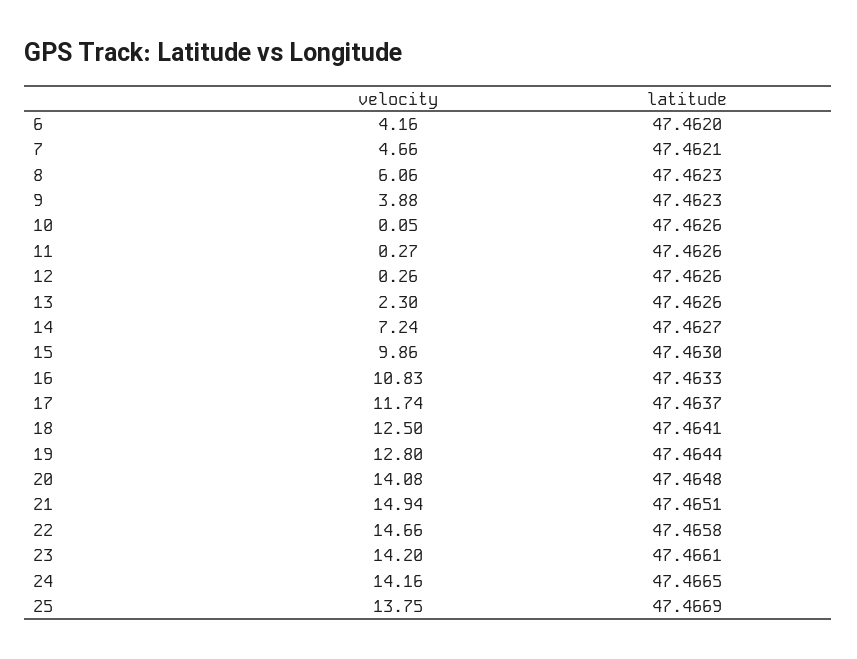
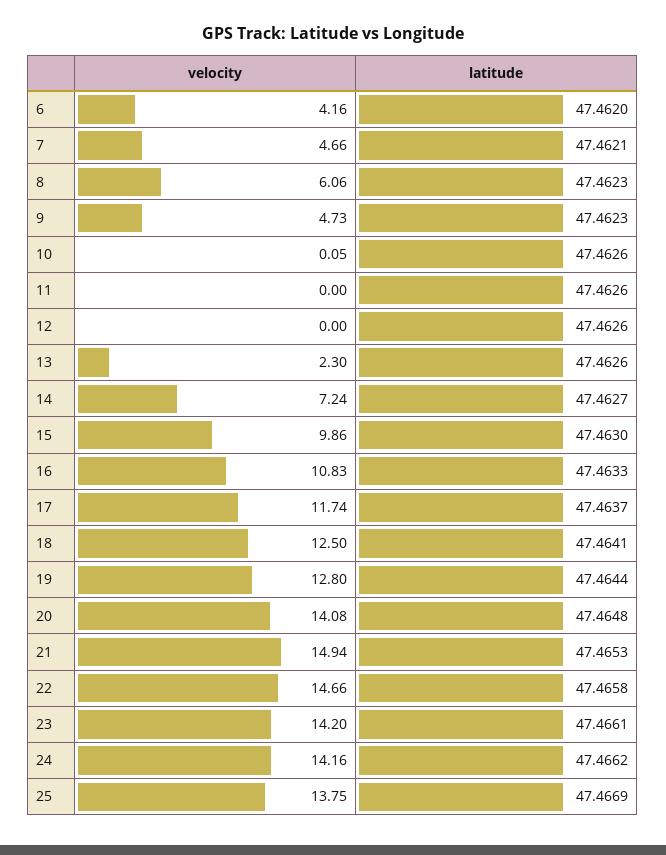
  {
    "velocity": {
      "6": 4.16,
      "7": 4.66,
      "8": 6.06,
-     "9": 3.88,
+     "9": 4.73,
      "10": 0.05,
-     "11": 0.27,
+     "11": 0,
-     "12": 0.26,
+     "12": 0,
      "13": 2.3,
      "14": 7.24,
      "15": 9.86,
      "16": 10.83,
      "17": 11.74,
      "18": 12.5,
      "19": 12.8,
      "20": 14.08,
      "21": 14.94,
      "22": 14.66,
      "23": 14.2,
      "24": 14.16,
      "25": 13.75
    },
    "latitude": {
      "6": 47.462,
      "7": 47.4621,
      "8": 47.4623,
      "9": 47.4623,
      "10": 47.4626,
      "11": 47.4626,
      "12": 47.4626,
      "13": 47.4626,
      "14": 47.4627,
      "15": 47.463,
      "16": 47.4633,
      "17": 47.4637,
      "18": 47.4641,
      "19": 47.4644,
      "20": 47.4648,
-     "21": 47.4651,
+     "21": 47.4653,
      "22": 47.4658,
      "23": 47.4661,
-     "24": 47.4665,
+     "24": 47.4662,
      "25": 47.4669
    }
  }

